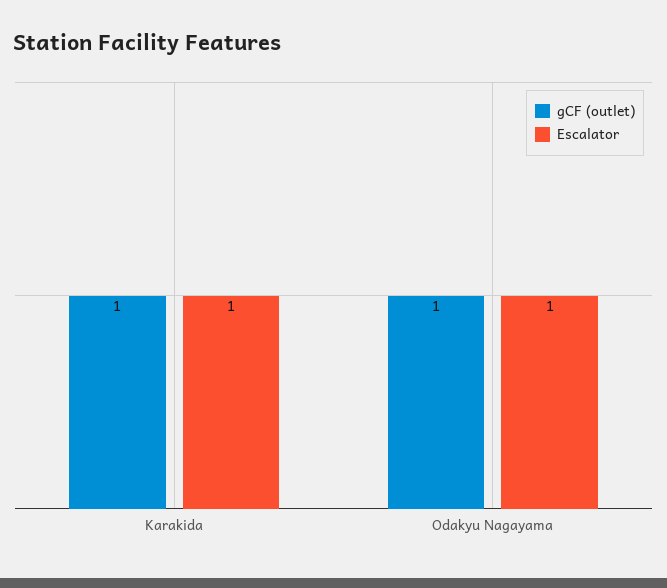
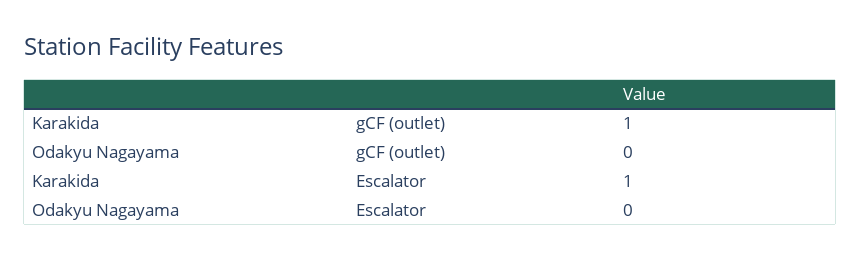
  {
    "gCF (outlet)": {
      "Karakida": 1,
-     "Odakyu Nagayama": 1
+     "Odakyu Nagayama": 0
    },
    "Escalator": {
      "Karakida": 1,
-     "Odakyu Nagayama": 1
+     "Odakyu Nagayama": 0
    }
  }

